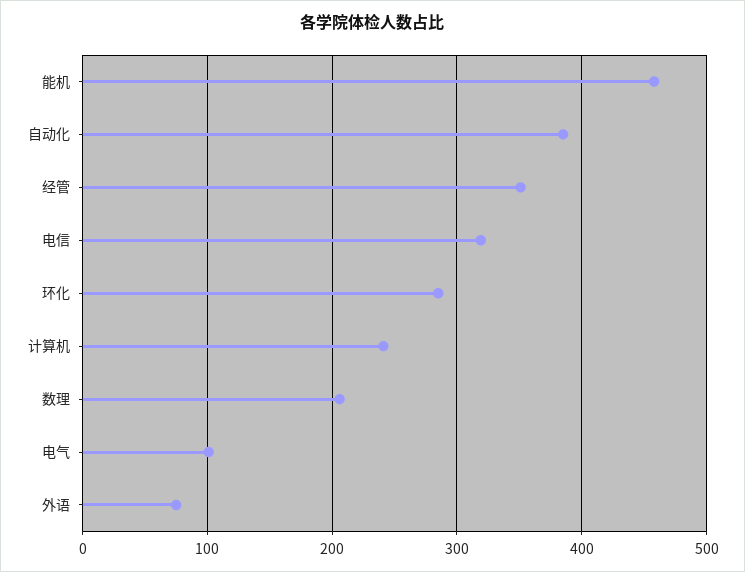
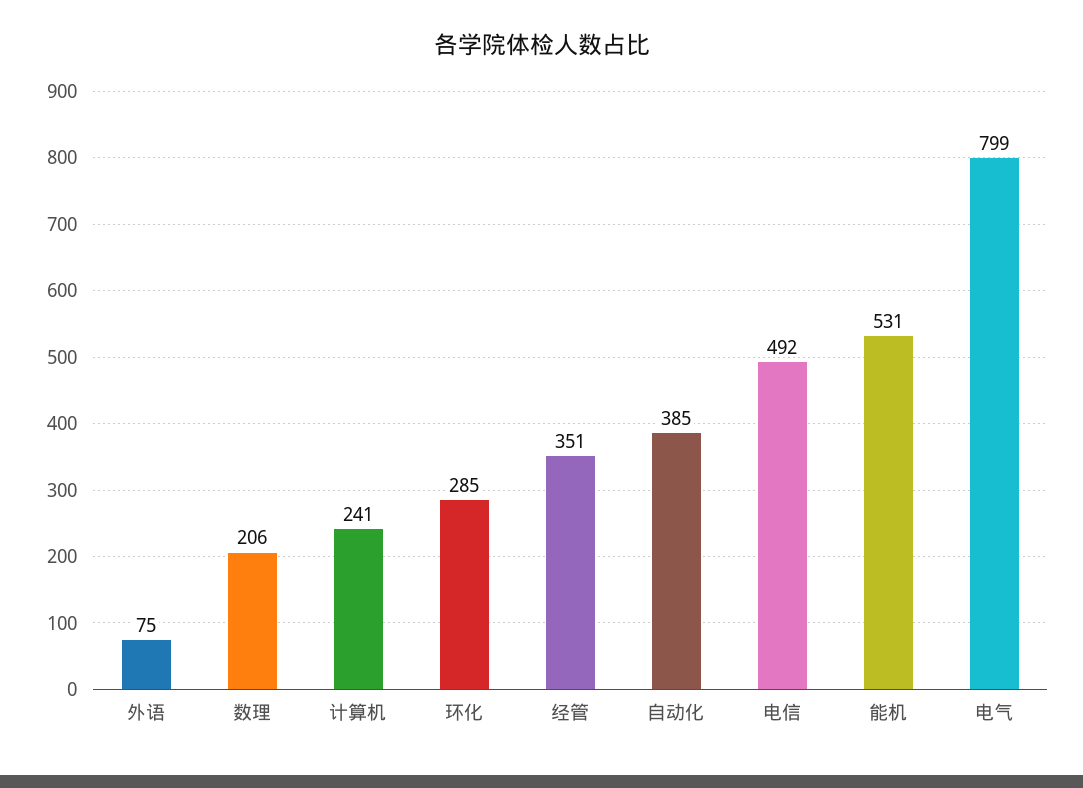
  {
-   "能机": 460,
+   "能机": 531,
    "自动化": 385,
    "经管": 351,
-   "电信": 320,
+   "电信": 492,
    "环化": 285,
    "计算机": 241,
    "数理": 206,
-   "电气": 100,
+   "电气": 799,
    "外语": 75
  }

